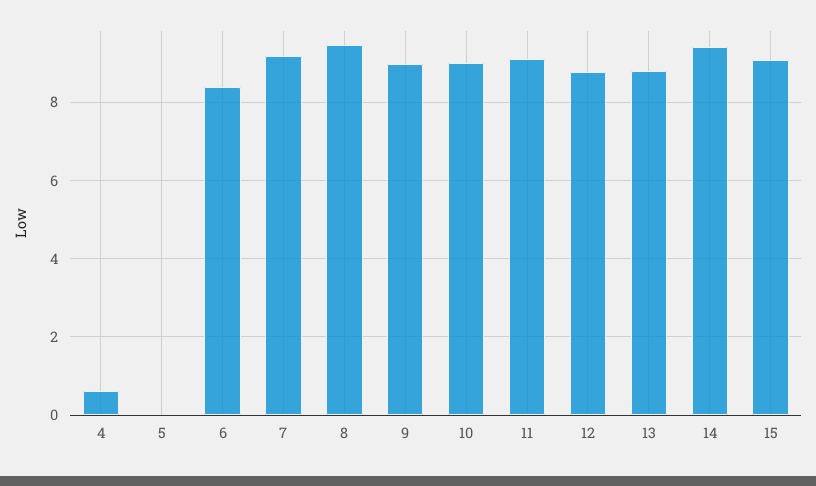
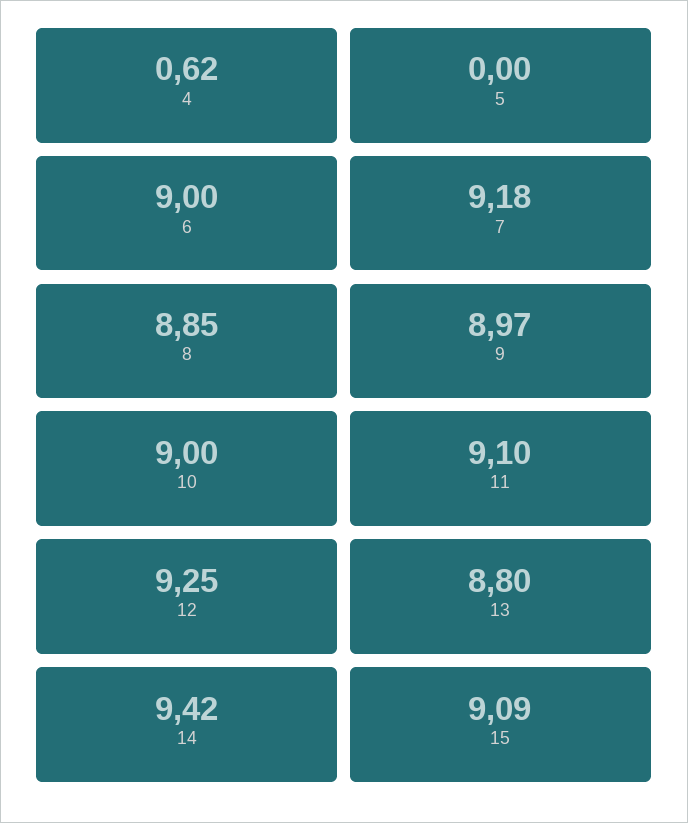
  {
    "4": 0.62,
    "5": 0,
-   "6": 8.4,
+   "6": 9,
    "7": 9.18,
-   "8": 9.4,
+   "8": 8.85,
    "9": 8.97,
    "10": 9,
    "11": 9.1,
-   "12": 8.8,
+   "12": 9.25,
    "13": 8.8,
    "14": 9.42,
    "15": 9.09
  }

